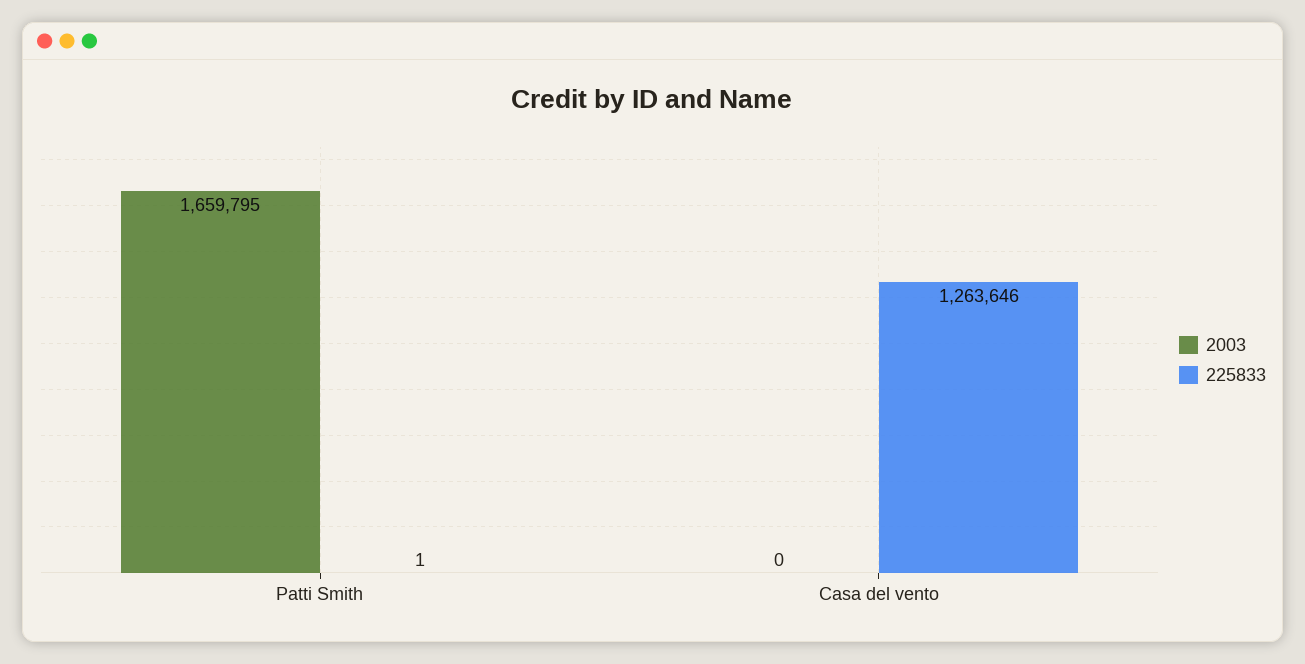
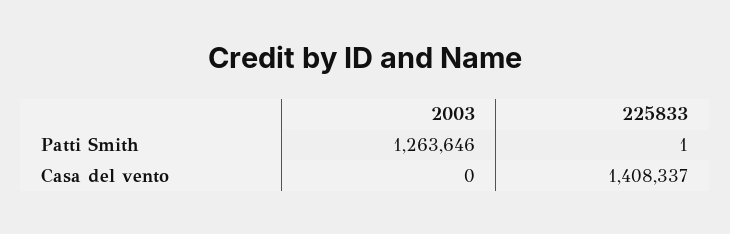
  {
    "2003": {
-     "Patti Smith": 1659795,
+     "Patti Smith": 1263646,
      "Casa del vento": 0
    },
    "225833": {
      "Patti Smith": 1,
-     "Casa del vento": 1263646
+     "Casa del vento": 1408337
    }
  }

